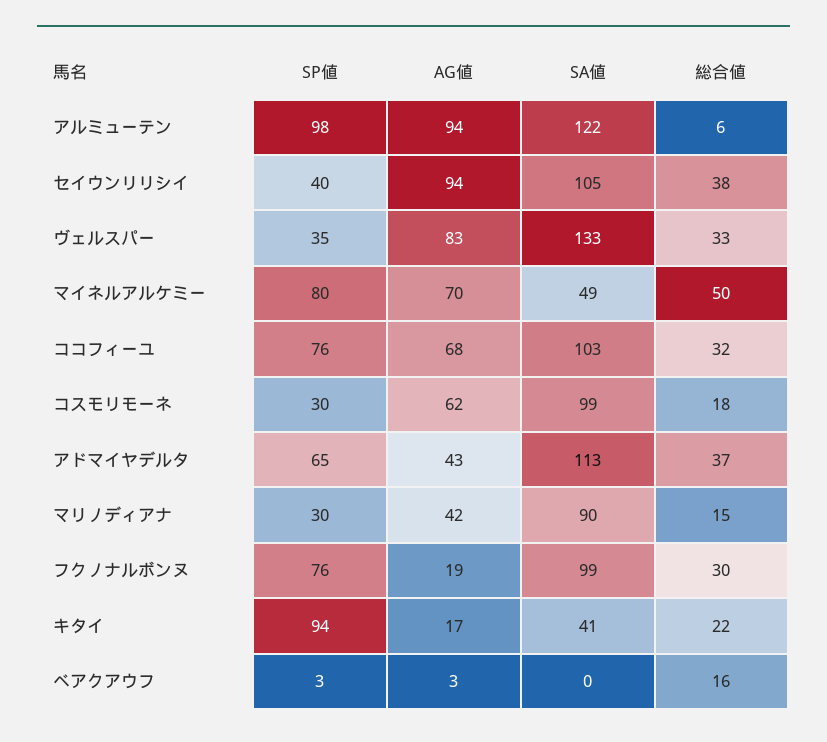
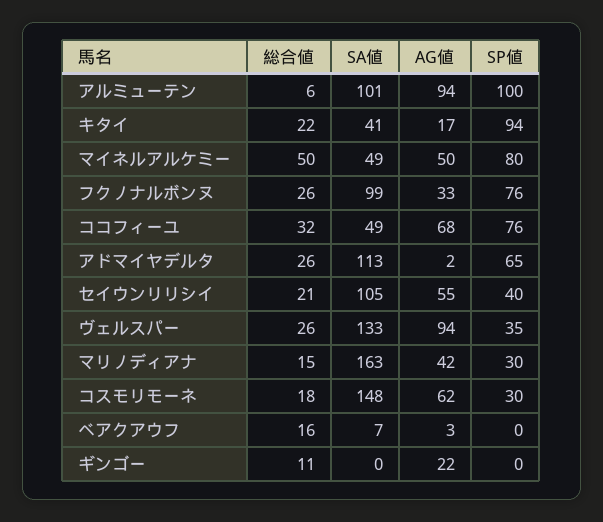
  {
    "SP値": {
-     "アルミューテン": 98,
+     "アルミューテン": 100,
      "セイウンリリシイ": 40,
      "ヴェルスパー": 35,
      "マイネルアルケミー": 80,
      "ココフィーユ": 76,
      "コスモリモーネ": 30,
      "アドマイヤデルタ": 65,
      "マリノディアナ": 30,
      "フクノナルボンヌ": 76,
      "キタイ": 94,
-     "ベアクアウフ": 3
+     "ベアクアウフ": 0,
+     "ギンゴー": 0
    },
    "AG値": {
      "アルミューテン": 94,
-     "セイウンリリシイ": 94,
+     "セイウンリリシイ": 55,
-     "ヴェルスパー": 83,
+     "ヴェルスパー": 94,
-     "マイネルアルケミー": 70,
+     "マイネルアルケミー": 50,
      "ココフィーユ": 68,
      "コスモリモーネ": 62,
-     "アドマイヤデルタ": 43,
+     "アドマイヤデルタ": 2,
      "マリノディアナ": 42,
-     "フクノナルボンヌ": 19,
+     "フクノナルボンヌ": 33,
      "キタイ": 17,
-     "ベアクアウフ": 3
+     "ベアクアウフ": 3,
+     "ギンゴー": 22
    },
    "SA値": {
-     "アルミューテン": 122,
+     "アルミューテン": 101,
      "セイウンリリシイ": 105,
      "ヴェルスパー": 133,
      "マイネルアルケミー": 49,
-     "ココフィーユ": 103,
+     "ココフィーユ": 49,
-     "コスモリモーネ": 99,
+     "コスモリモーネ": 148,
      "アドマイヤデルタ": 113,
-     "マリノディアナ": 90,
+     "マリノディアナ": 163,
      "フクノナルボンヌ": 99,
      "キタイ": 41,
-     "ベアクアウフ": 0
+     "ベアクアウフ": 7,
+     "ギンゴー": 0
    },
    "総合値": {
      "アルミューテン": 6,
-     "セイウンリリシイ": 38,
+     "セイウンリリシイ": 21,
-     "ヴェルスパー": 33,
+     "ヴェルスパー": 26,
      "マイネルアルケミー": 50,
      "ココフィーユ": 32,
      "コスモリモーネ": 18,
-     "アドマイヤデルタ": 37,
+     "アドマイヤデルタ": 26,
      "マリノディアナ": 15,
-     "フクノナルボンヌ": 30,
+     "フクノナルボンヌ": 26,
      "キタイ": 22,
-     "ベアクアウフ": 16
+     "ベアクアウフ": 16,
+     "ギンゴー": 11
    }
  }

